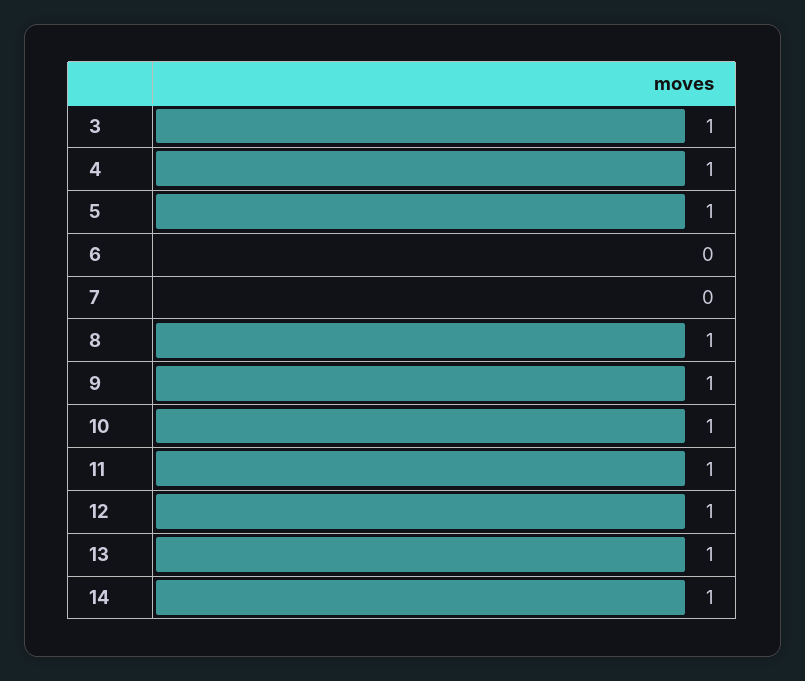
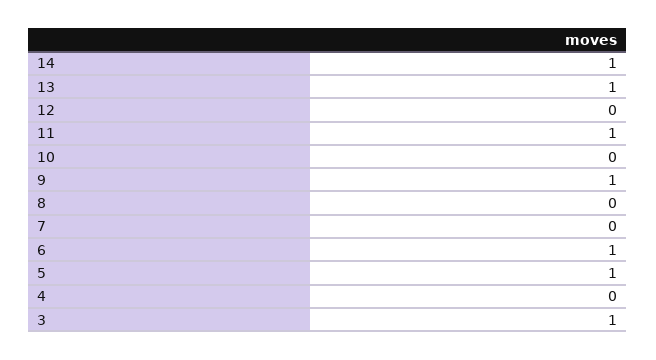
  {
    "3": 1,
-   "4": 1,
+   "4": 0,
    "5": 1,
-   "6": 0,
+   "6": 1,
    "7": 0,
-   "8": 1,
+   "8": 0,
    "9": 1,
-   "10": 1,
+   "10": 0,
    "11": 1,
-   "12": 1,
+   "12": 0,
    "13": 1,
    "14": 1
  }

